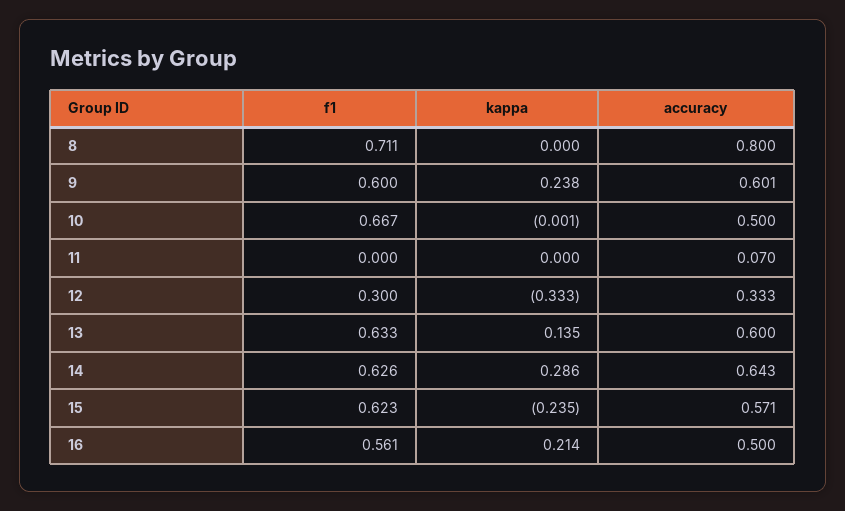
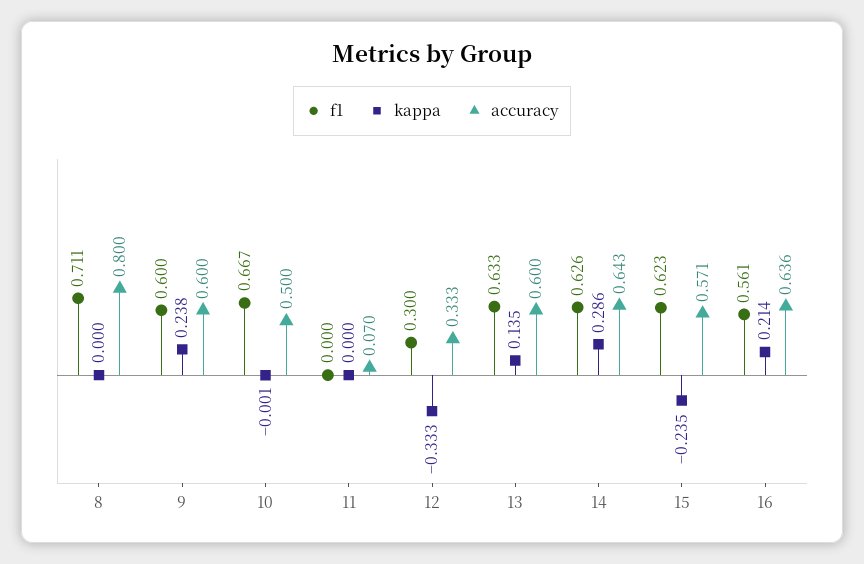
  {
    "f1": {
      "8": 0.711,
      "9": 0.6,
      "10": 0.667,
      "11": 0,
      "12": 0.3,
      "13": 0.633,
      "14": 0.626,
      "15": 0.623,
      "16": 0.561
    },
    "kappa": {
      "8": 0,
      "9": 0.238,
      "10": -0.001,
      "11": 0,
      "12": -0.333,
      "13": 0.135,
      "14": 0.286,
      "15": -0.235,
      "16": 0.214
    },
    "accuracy": {
      "8": 0.8,
-     "9": 0.601,
+     "9": 0.6,
      "10": 0.5,
      "11": 0.07,
      "12": 0.333,
      "13": 0.6,
      "14": 0.643,
      "15": 0.571,
-     "16": 0.5
+     "16": 0.636
    }
  }

